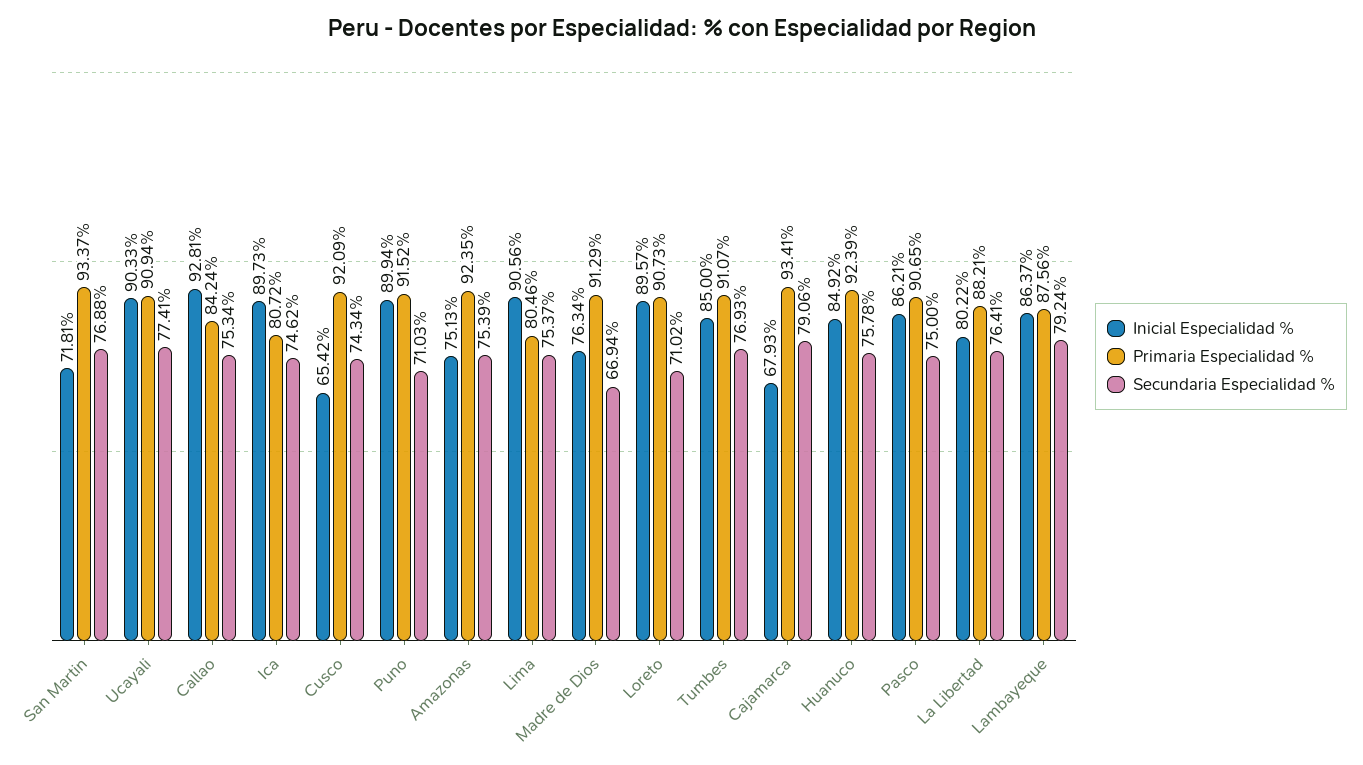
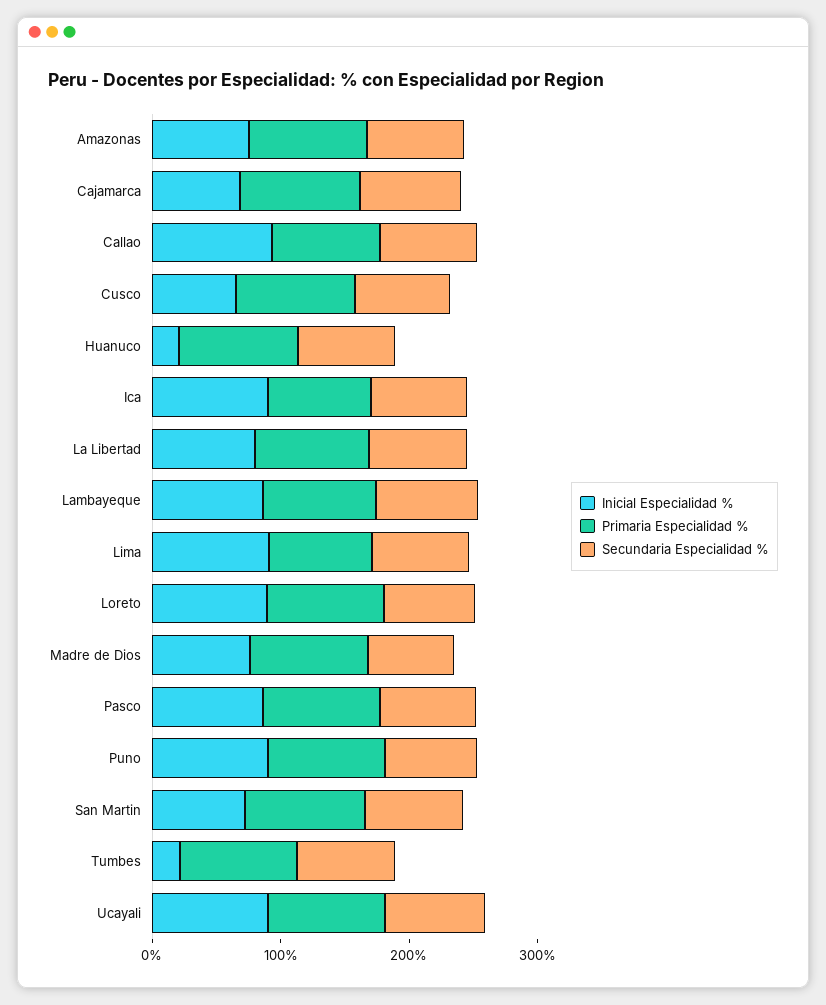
  {
    "Inicial Especialidad %": {
      "San Martin": 71.81,
      "Ucayali": 90.33,
      "Callao": 92.81,
      "Ica": 89.73,
      "Cusco": 65.42,
      "Puno": 89.94,
      "Amazonas": 75.13,
      "Lima": 90.56,
      "Madre de Dios": 76.34,
      "Loreto": 89.57,
-     "Tumbes": 85,
+     "Tumbes": 20,
      "Cajamarca": 67.93,
-     "Huanuco": 84.92,
+     "Huanuco": 20,
      "Pasco": 86.21,
      "La Libertad": 80.22,
      "Lambayeque": 86.37
    },
    "Primaria Especialidad %": {
      "San Martin": 93.37,
      "Ucayali": 90.94,
      "Callao": 84.24,
      "Ica": 80.72,
      "Cusco": 92.09,
      "Puno": 91.52,
      "Amazonas": 92.35,
      "Lima": 80.46,
      "Madre de Dios": 91.29,
      "Loreto": 90.73,
      "Tumbes": 91.07,
      "Cajamarca": 93.41,
      "Huanuco": 92.39,
      "Pasco": 90.65,
      "La Libertad": 88.21,
      "Lambayeque": 87.56
    },
    "Secundaria Especialidad %": {
      "San Martin": 76.88,
      "Ucayali": 77.41,
      "Callao": 75.34,
      "Ica": 74.62,
      "Cusco": 74.34,
      "Puno": 71.03,
      "Amazonas": 75.39,
      "Lima": 75.37,
      "Madre de Dios": 66.94,
      "Loreto": 71.02,
      "Tumbes": 76.93,
      "Cajamarca": 79.06,
      "Huanuco": 75.78,
      "Pasco": 75,
      "La Libertad": 76.41,
      "Lambayeque": 79.24
    }
  }

